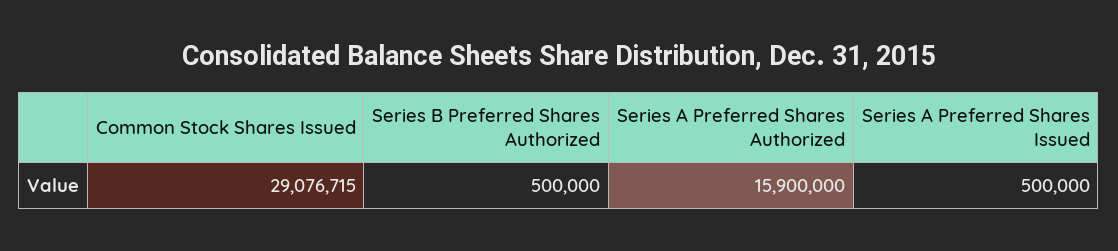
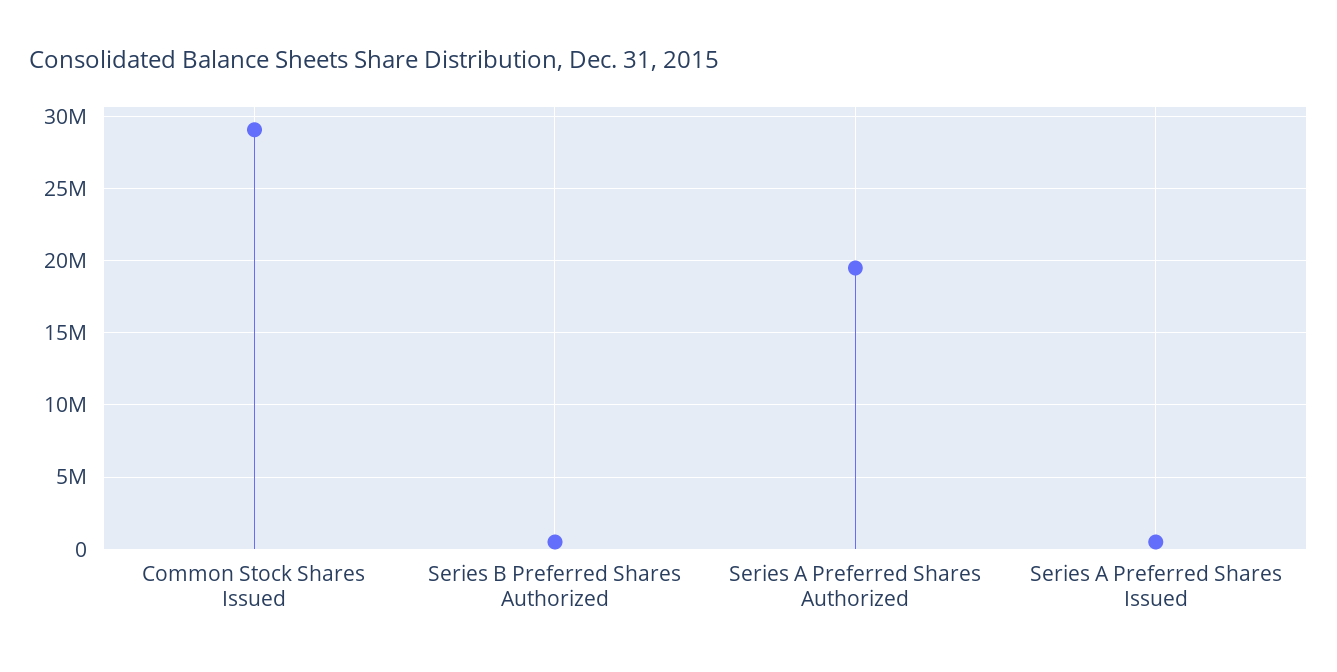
  {
    "Common Stock Shares Issued": 29076715,
    "Series B Preferred Shares Authorized": 500000,
-   "Series A Preferred Shares Authorized": 15900000,
+   "Series A Preferred Shares Authorized": 19500000,
    "Series A Preferred Shares Issued": 500000
  }

